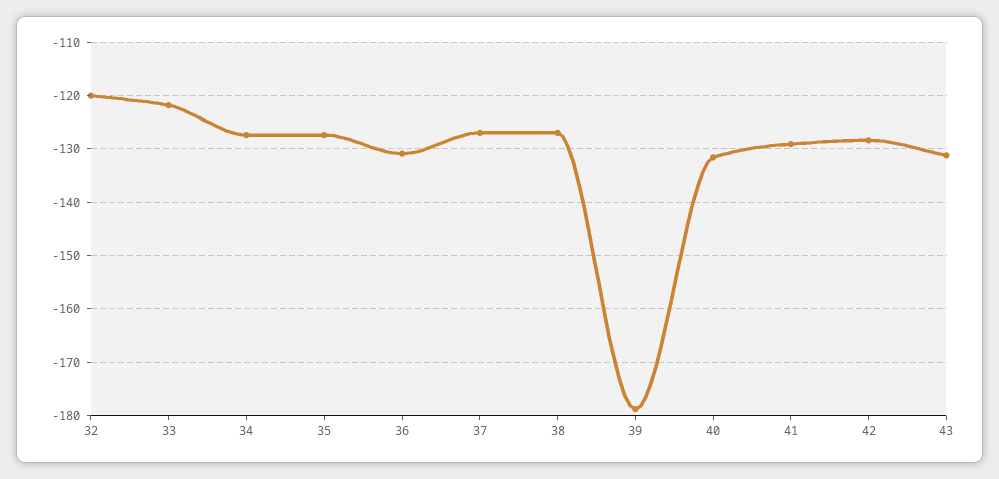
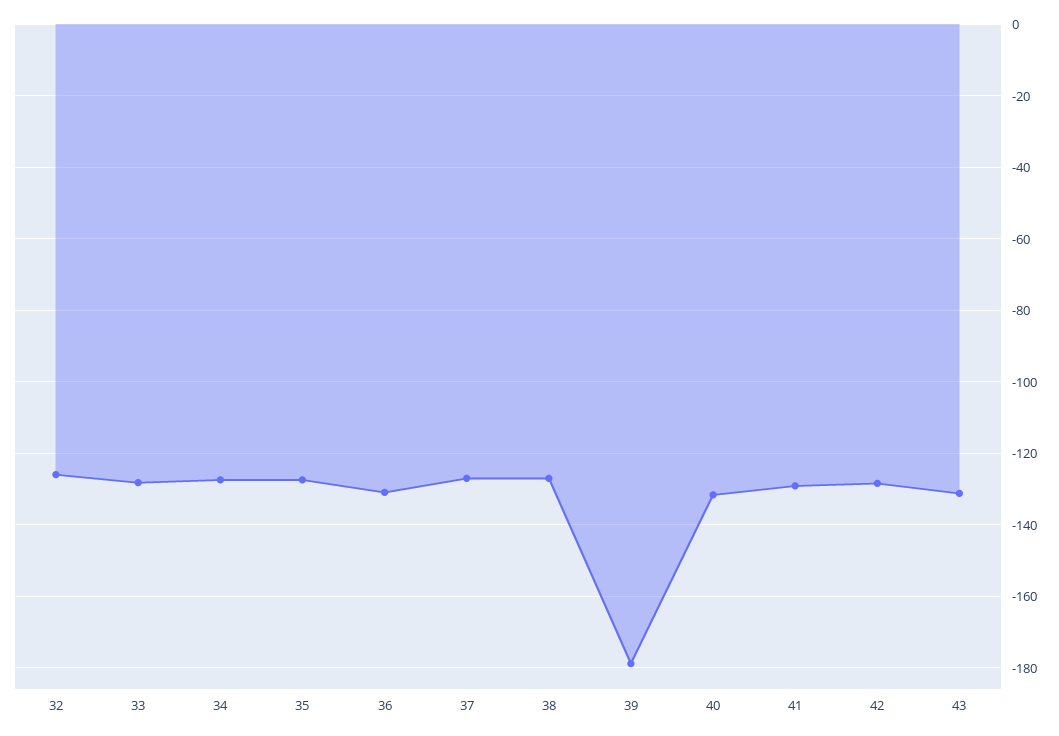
  {
-   "32": -120,
+   "32": -126,
-   "33": -122,
+   "33": -128,
    "34": -128,
    "35": -128,
    "36": -130,
    "37": -128,
    "38": -128,
    "39": -178,
    "40": -132,
    "41": -130,
    "42": -128,
    "43": -132
  }

